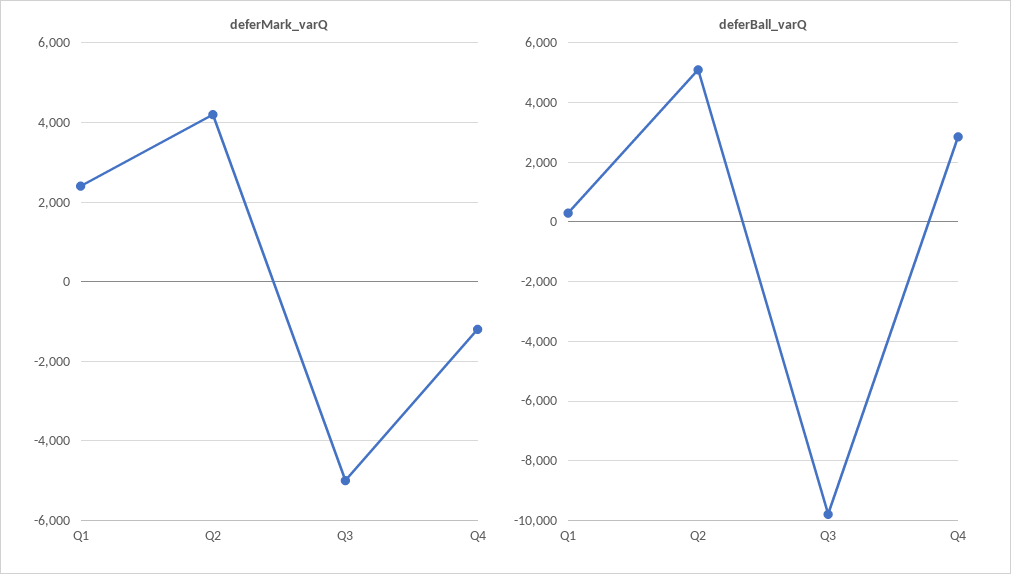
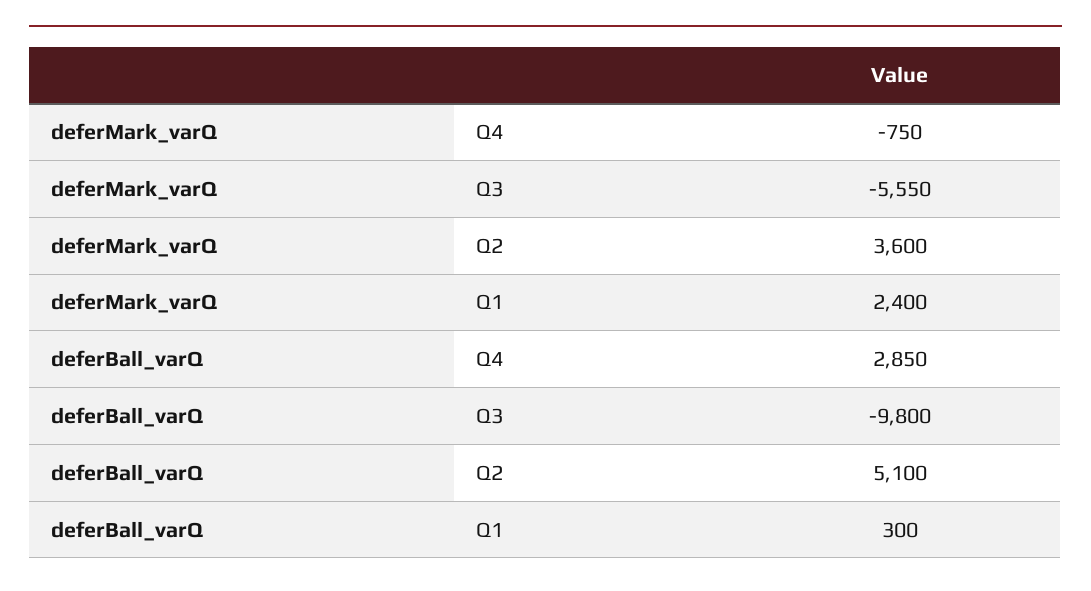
  {
    "deferMark_varQ": {
      "Q1": 2400,
-     "Q2": 4200,
+     "Q2": 3600,
-     "Q3": -5000,
+     "Q3": -5550,
-     "Q4": -1200
+     "Q4": -750
    },
    "deferBall_varQ": {
      "Q1": 300,
      "Q2": 5100,
      "Q3": -9800,
      "Q4": 2850
    }
  }

